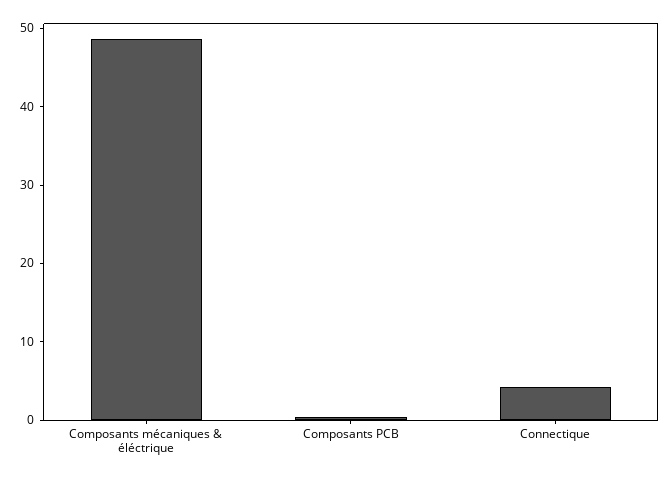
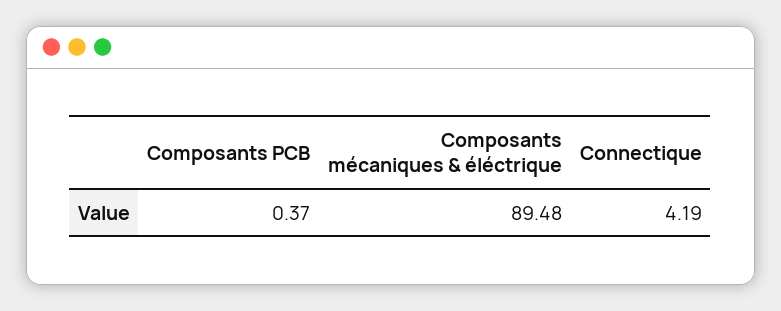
  {
-   "Composants mécaniques & éléctrique": 48,
+   "Composants mécaniques & éléctrique": 89.48,
    "Composants PCB": 0.37,
    "Connectique": 4.19
  }

